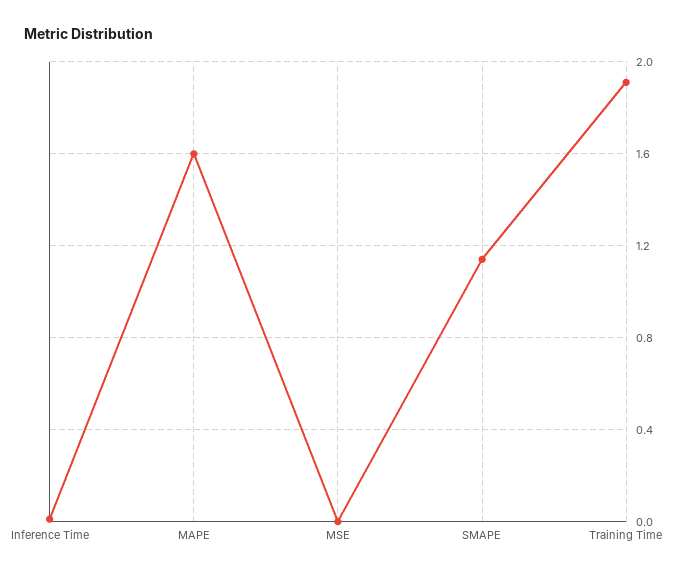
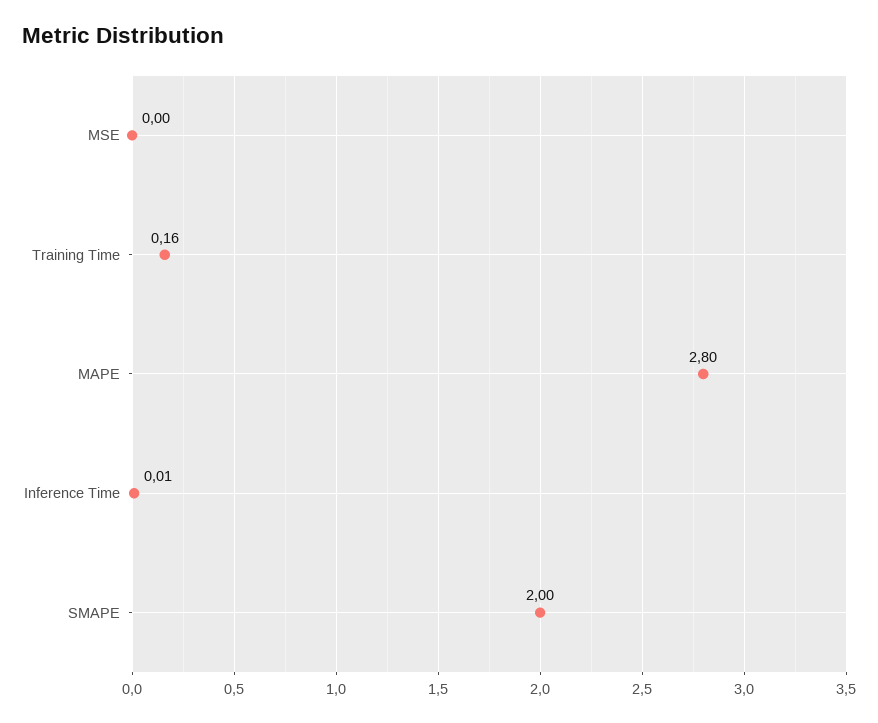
  {
    "Inference Time": 0.01,
-   "MAPE": 1.6,
+   "MAPE": 2.8,
    "MSE": 0,
-   "SMAPE": 1.15,
+   "SMAPE": 2,
-   "Training Time": 1.9
+   "Training Time": 0.16
  }

